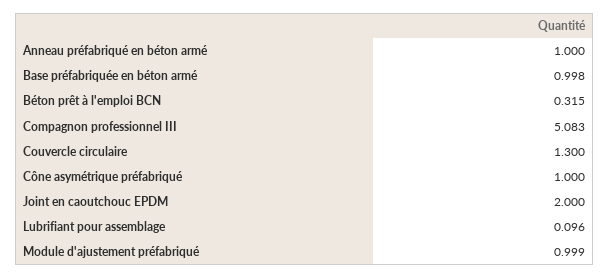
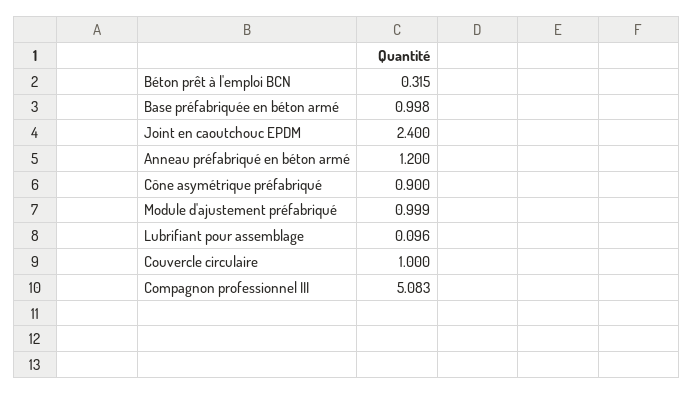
  {
-   "Anneau préfabriqué en béton armé": 1,
+   "Anneau préfabriqué en béton armé": 1.2,
    "Base préfabriquée en béton armé": 0.998,
    "Béton prêt à l'emploi BCN": 0.315,
    "Compagnon professionnel III": 5.083,
-   "Couvercle circulaire": 1.3,
+   "Couvercle circulaire": 1,
-   "Cône asymétrique préfabriqué": 1,
+   "Cône asymétrique préfabriqué": 0.9,
-   "Joint en caoutchouc EPDM": 2,
+   "Joint en caoutchouc EPDM": 2.4,
    "Lubrifiant pour assemblage": 0.096,
    "Module d'ajustement préfabriqué": 0.999
  }

